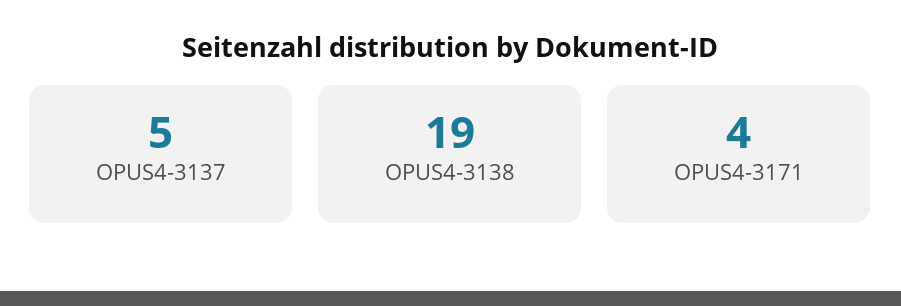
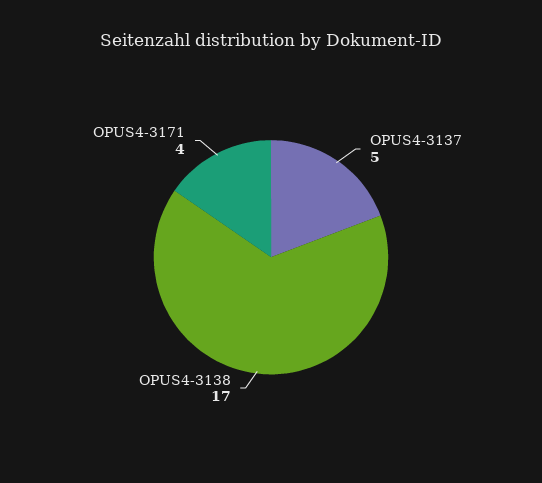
  {
    "OPUS4-3137": 5,
-   "OPUS4-3138": 19,
+   "OPUS4-3138": 17,
    "OPUS4-3171": 4
  }

